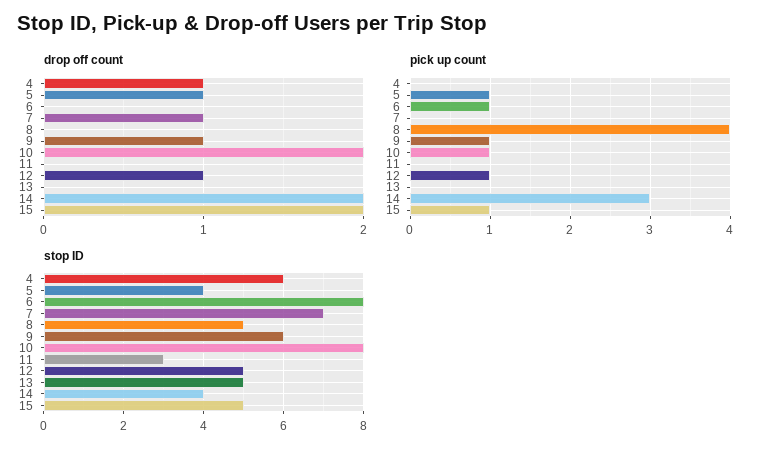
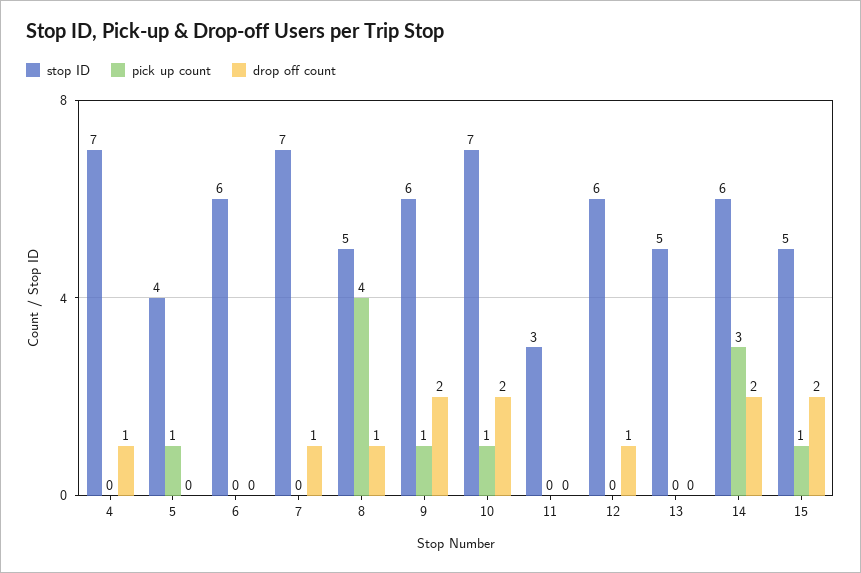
  {
    "drop off count": {
      "4": 1,
-     "5": 1,
+     "5": 0,
      "6": 0,
      "7": 1,
-     "8": 0,
+     "8": 1,
-     "9": 1,
+     "9": 2,
      "10": 2,
      "11": 0,
      "12": 1,
      "13": 0,
      "14": 2,
      "15": 2
    },
    "pick up count": {
      "4": 0,
      "5": 1,
-     "6": 1,
+     "6": 0,
      "7": 0,
      "8": 4,
      "9": 1,
      "10": 1,
      "11": 0,
-     "12": 1,
+     "12": 0,
      "13": 0,
      "14": 3,
      "15": 1
    },
    "stop ID": {
-     "4": 6,
+     "4": 7,
      "5": 4,
-     "6": 8,
+     "6": 6,
      "7": 7,
      "8": 5,
      "9": 6,
-     "10": 8,
+     "10": 7,
      "11": 3,
-     "12": 5,
+     "12": 6,
      "13": 5,
-     "14": 4,
+     "14": 6,
      "15": 5
    }
  }

